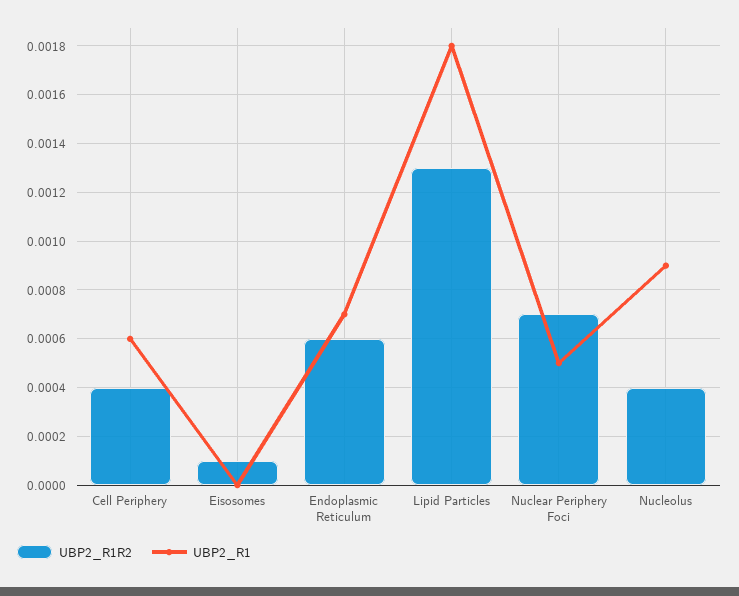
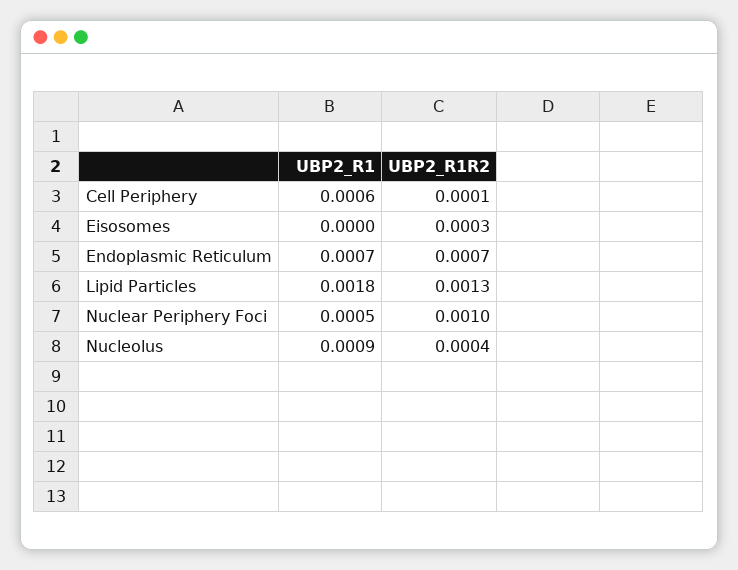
  {
    "UBP2_R1R2": {
-     "Cell Periphery": 0.0004,
+     "Cell Periphery": 0.0001,
-     "Eisosomes": 0.0001,
+     "Eisosomes": 0.0003,
-     "Endoplasmic Reticulum": 0.0006,
+     "Endoplasmic Reticulum": 0.0007,
      "Lipid Particles": 0.0013,
-     "Nuclear Periphery Foci": 0.0007,
+     "Nuclear Periphery Foci": 0.001,
      "Nucleolus": 0.0004
    },
    "UBP2_R1": {
      "Cell Periphery": 0.0006,
      "Eisosomes": 0,
      "Endoplasmic Reticulum": 0.0007,
      "Lipid Particles": 0.0018,
      "Nuclear Periphery Foci": 0.0005,
      "Nucleolus": 0.0009
    }
  }

